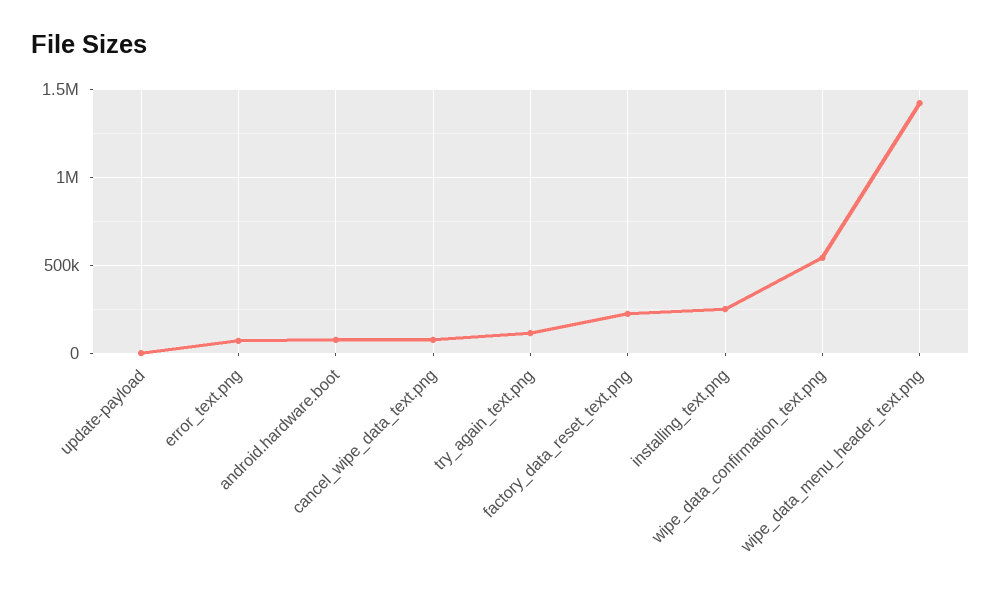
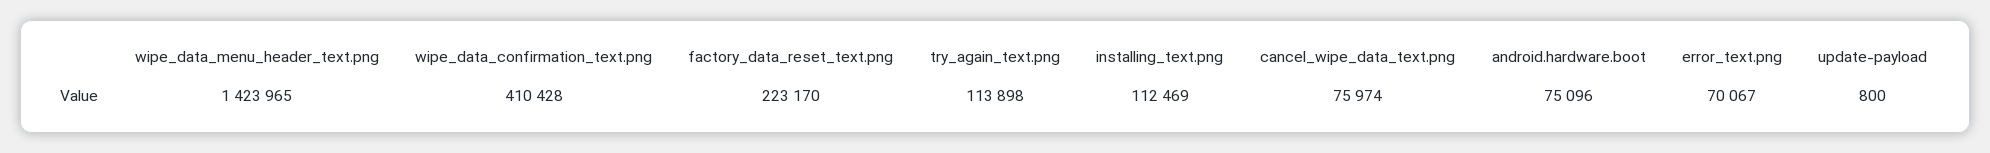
  {
    "update-payload": 800,
    "error_text.png": 70067,
    "android.hardware.boot": 75096,
    "cancel_wipe_data_text.png": 75974,
    "try_again_text.png": 113898,
    "factory_data_reset_text.png": 223170,
-   "installing_text.png": 250000,
+   "installing_text.png": 112469,
-   "wipe_data_confirmation_text.png": 550000,
+   "wipe_data_confirmation_text.png": 410428,
    "wipe_data_menu_header_text.png": 1423965
  }

